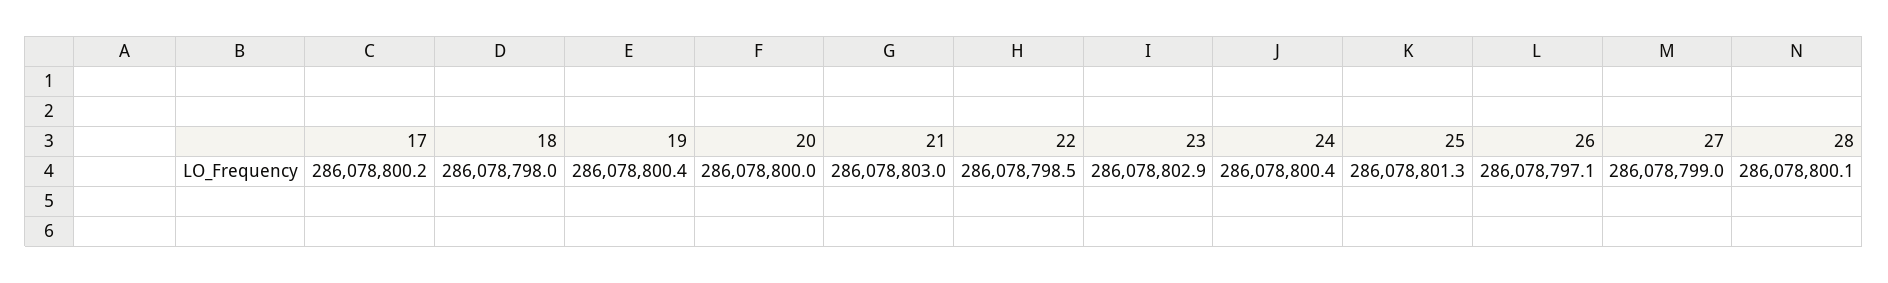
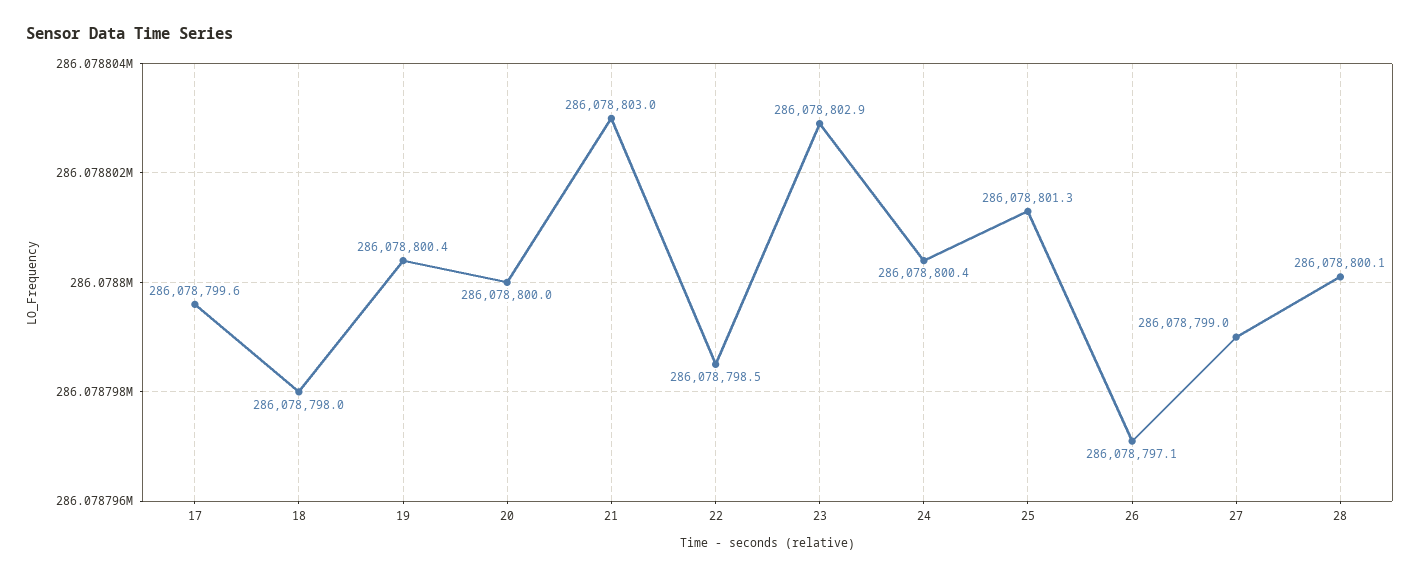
  {
-   "17": 286078800.2,
+   "17": 286078799.6,
    "18": 286078798,
    "19": 286078800.4,
    "20": 286078800,
    "21": 286078803,
    "22": 286078798.5,
    "23": 286078802.9,
    "24": 286078800.4,
    "25": 286078801.3,
    "26": 286078797.1,
    "27": 286078799,
    "28": 286078800.1
  }

